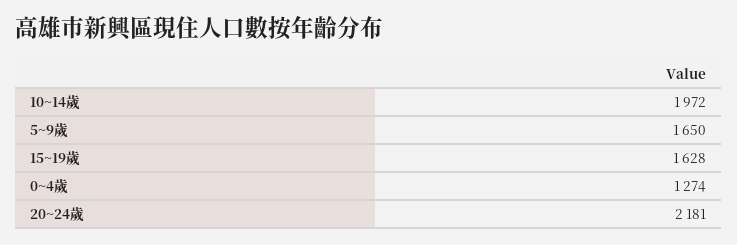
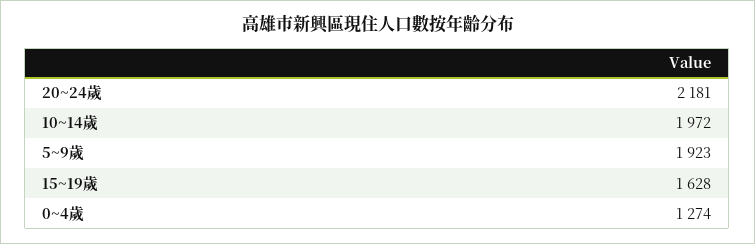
  {
    "10~14歲": 1972,
-   "5~9歲": 1650,
+   "5~9歲": 1923,
    "15~19歲": 1628,
    "0~4歲": 1274,
    "20~24歲": 2181
  }

